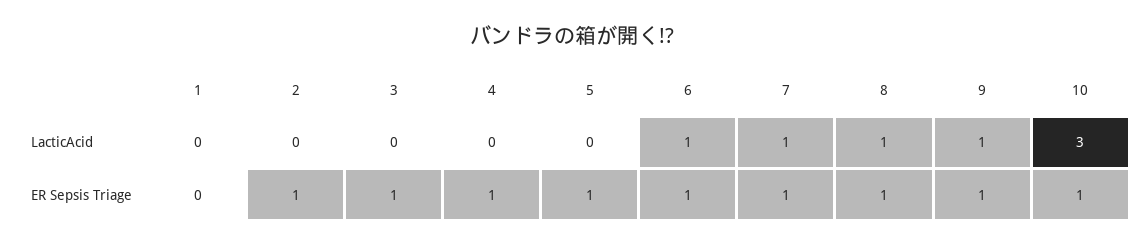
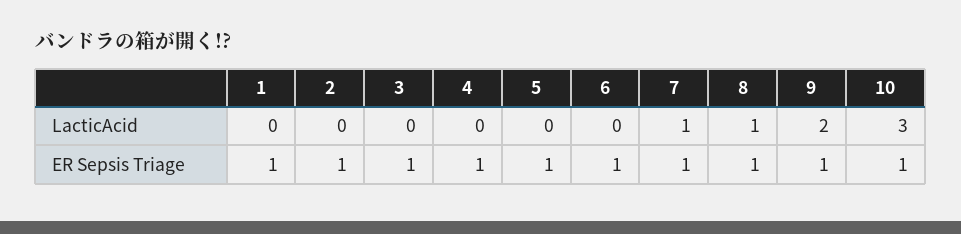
  {
    "1": {
      "LacticAcid": 0,
-     "ER Sepsis Triage": 0
+     "ER Sepsis Triage": 1
    },
    "2": {
      "LacticAcid": 0,
      "ER Sepsis Triage": 1
    },
    "3": {
      "LacticAcid": 0,
      "ER Sepsis Triage": 1
    },
    "4": {
      "LacticAcid": 0,
      "ER Sepsis Triage": 1
    },
    "5": {
      "LacticAcid": 0,
      "ER Sepsis Triage": 1
    },
    "6": {
-     "LacticAcid": 1,
+     "LacticAcid": 0,
      "ER Sepsis Triage": 1
    },
    "7": {
      "LacticAcid": 1,
      "ER Sepsis Triage": 1
    },
    "8": {
      "LacticAcid": 1,
      "ER Sepsis Triage": 1
    },
    "9": {
-     "LacticAcid": 1,
+     "LacticAcid": 2,
      "ER Sepsis Triage": 1
    },
    "10": {
      "LacticAcid": 3,
      "ER Sepsis Triage": 1
    }
  }

